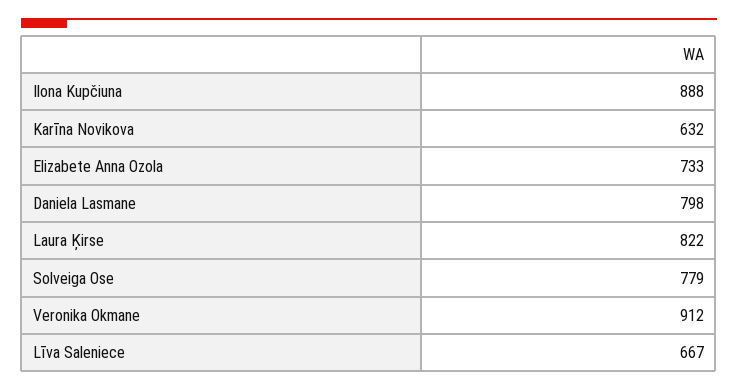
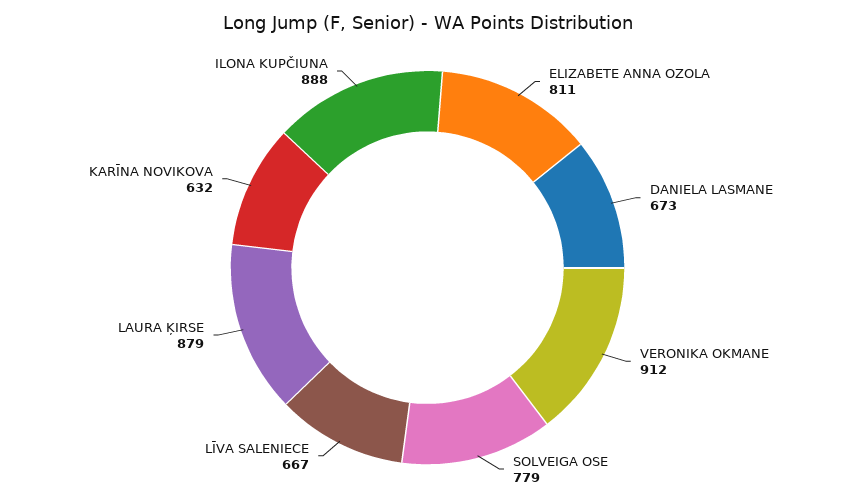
  {
    "Ilona Kupčiuna": 888,
    "Karīna Novikova": 632,
-   "Elizabete Anna Ozola": 733,
+   "Elizabete Anna Ozola": 811,
-   "Daniela Lasmane": 798,
+   "Daniela Lasmane": 673,
-   "Laura Ķirse": 822,
+   "Laura Ķirse": 879,
    "Solveiga Ose": 779,
    "Veronika Okmane": 912,
    "Līva Saleniece": 667
  }

